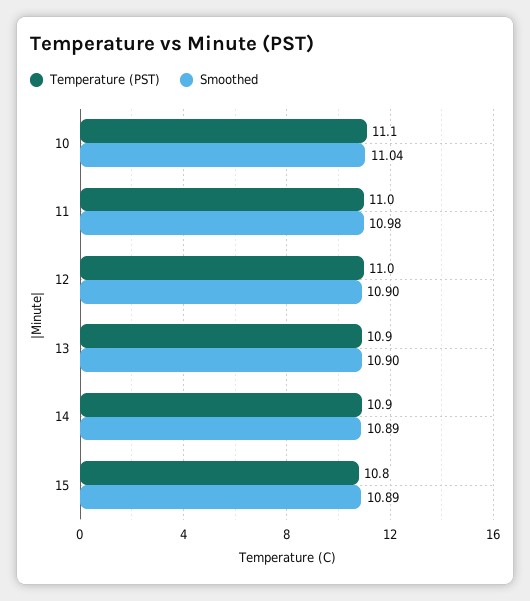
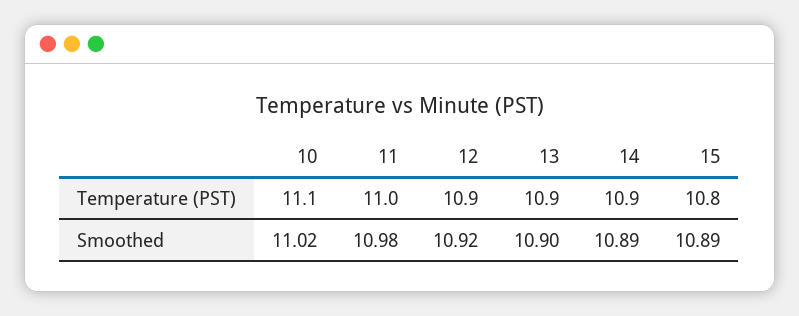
  {
    "Temperature (PST)": {
      "10": 11.1,
      "11": 11,
-     "12": 11,
+     "12": 10.9,
      "13": 10.9,
      "14": 10.9,
      "15": 10.8
    },
    "Smoothed": {
-     "10": 11.04,
+     "10": 11.02,
      "11": 10.98,
-     "12": 10.9,
+     "12": 10.92,
      "13": 10.9,
      "14": 10.89,
      "15": 10.89
    }
  }

